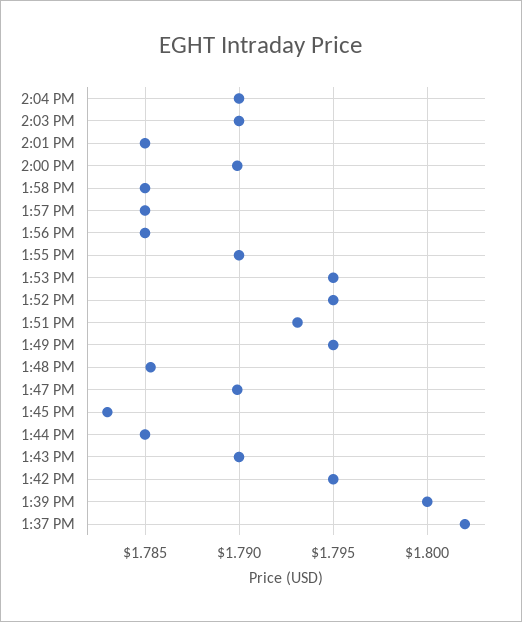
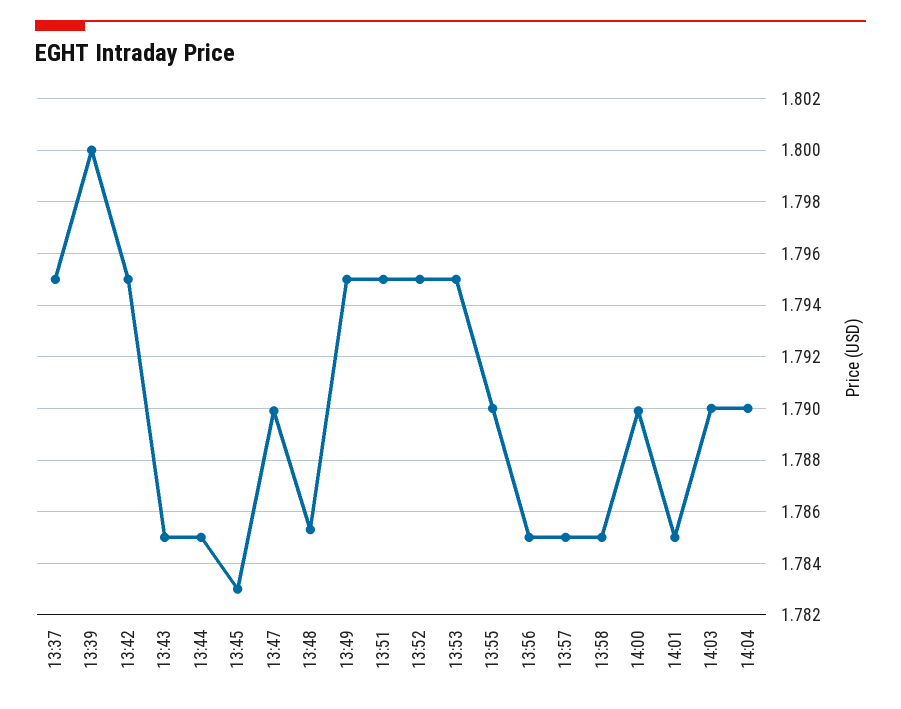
  {
    "2:04 PM": 1.79,
    "2:03 PM": 1.79,
    "2:01 PM": 1.785,
    "2:00 PM": 1.79,
    "1:58 PM": 1.785,
    "1:57 PM": 1.785,
    "1:56 PM": 1.785,
    "1:55 PM": 1.79,
    "1:53 PM": 1.795,
    "1:52 PM": 1.795,
-   "1:51 PM": 1.793,
+   "1:51 PM": 1.795,
    "1:49 PM": 1.795,
    "1:48 PM": 1.7855,
    "1:47 PM": 1.79,
    "1:45 PM": 1.783,
    "1:44 PM": 1.785,
-   "1:43 PM": 1.79,
+   "1:43 PM": 1.785,
    "1:42 PM": 1.795,
    "1:39 PM": 1.8,
-   "1:37 PM": 1.802
+   "1:37 PM": 1.795
  }

